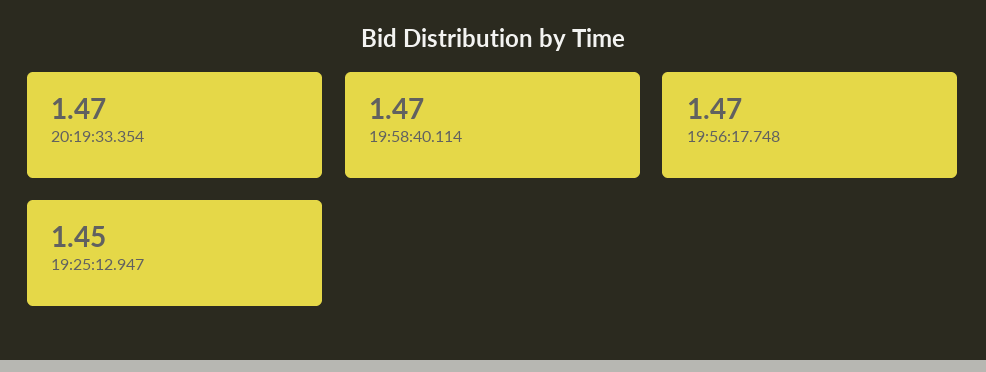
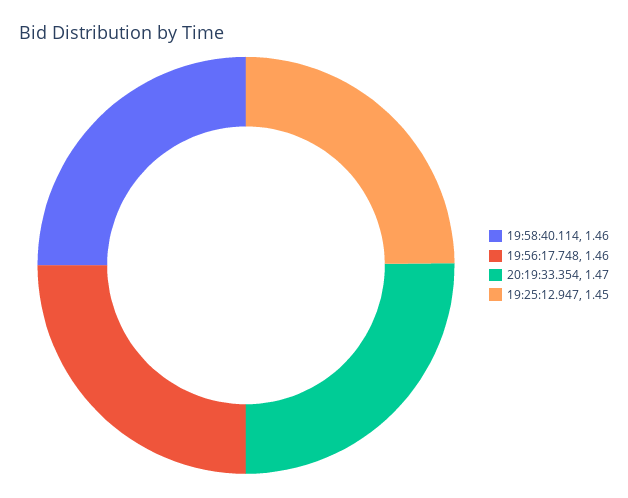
  {
    "20:19:33.354": 1.47,
-   "19:58:40.114": 1.47,
+   "19:58:40.114": 1.46,
-   "19:56:17.748": 1.47,
+   "19:56:17.748": 1.46,
    "19:25:12.947": 1.45
  }

